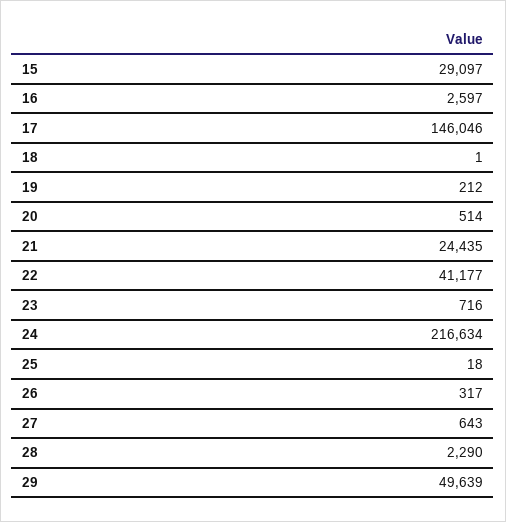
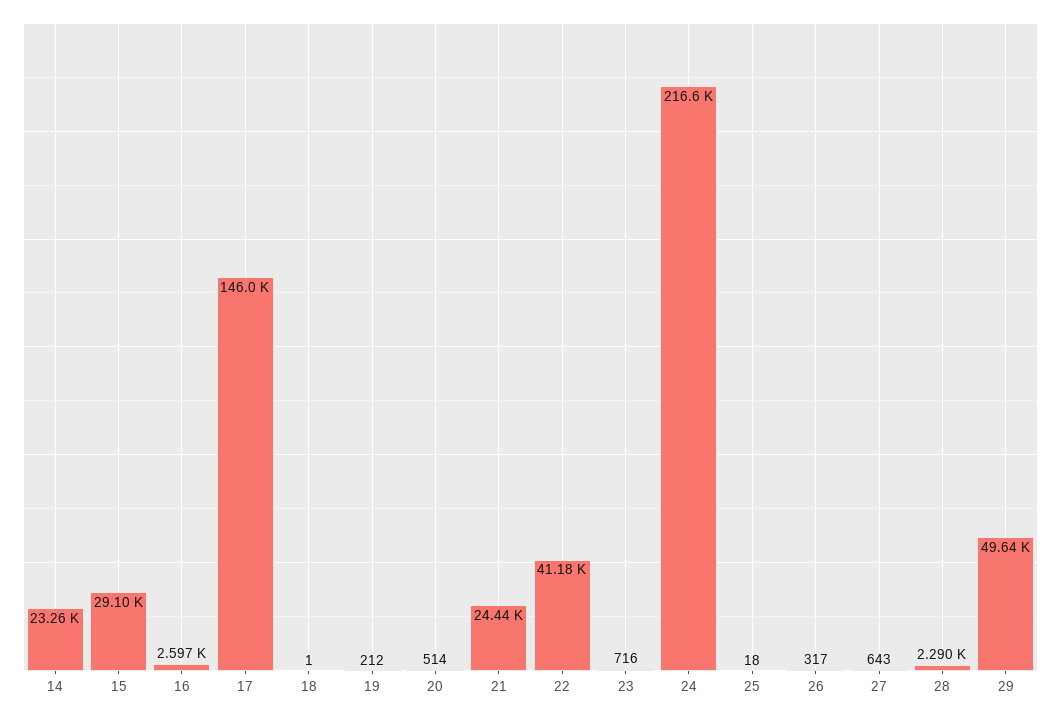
  {
    "15": 29097,
    "16": 2597,
    "17": 146046,
    "18": 1,
    "19": 212,
    "20": 514,
    "21": 24435,
    "22": 41177,
    "23": 716,
    "24": 216634,
    "25": 18,
    "26": 317,
    "27": 643,
    "28": 2290,
-   "29": 49639
+   "29": 49639,
+   "14": 23260
  }

